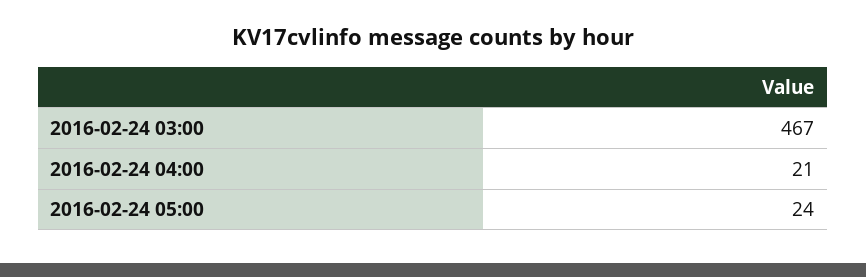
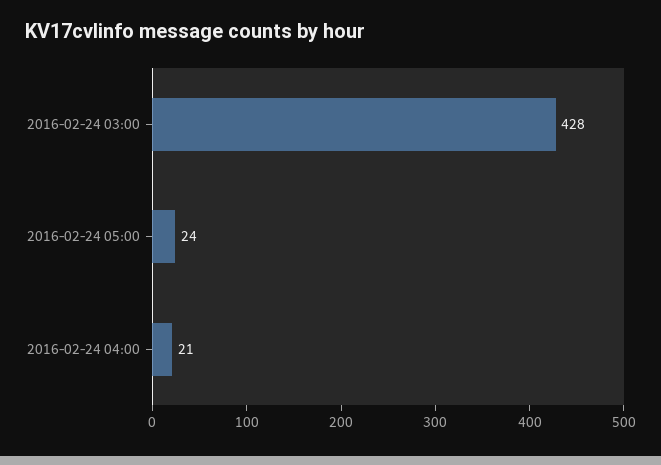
  {
-   "2016-02-24 03:00": 467,
+   "2016-02-24 03:00": 428,
    "2016-02-24 04:00": 21,
    "2016-02-24 05:00": 24
  }

